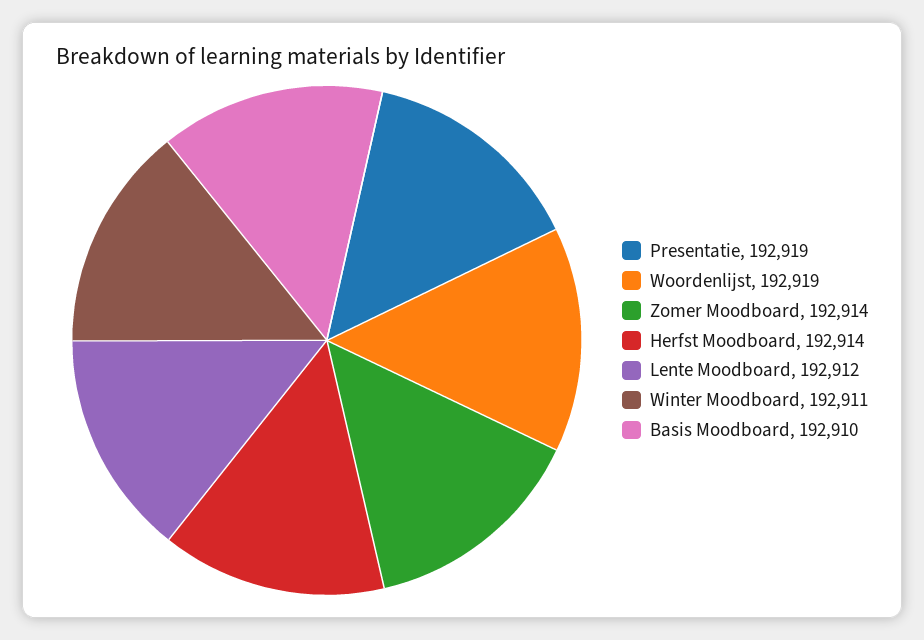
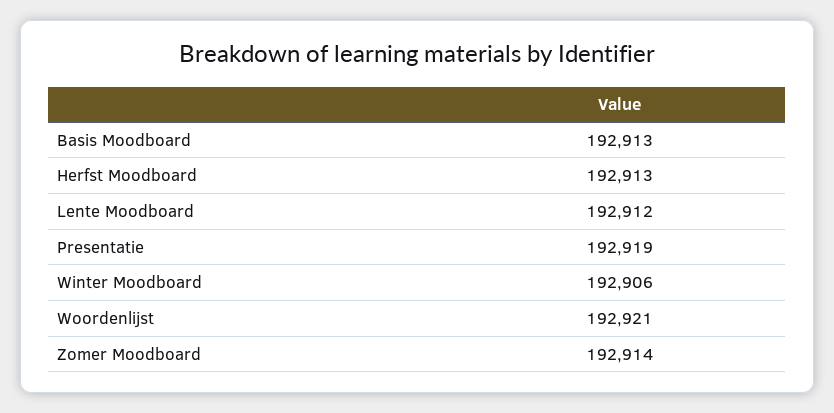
  {
    "Presentatie": 192919,
-   "Woordenlijst": 192919,
+   "Woordenlijst": 192921,
    "Zomer Moodboard": 192914,
-   "Herfst Moodboard": 192914,
+   "Herfst Moodboard": 192913,
    "Lente Moodboard": 192912,
-   "Winter Moodboard": 192911,
+   "Winter Moodboard": 192906,
-   "Basis Moodboard": 192910
+   "Basis Moodboard": 192913
  }

